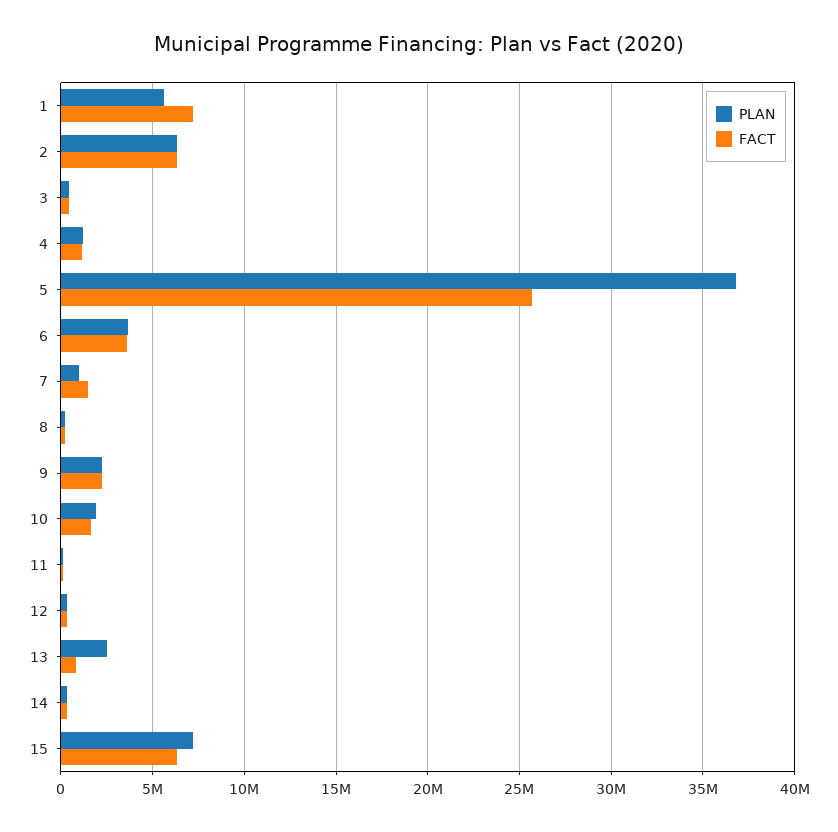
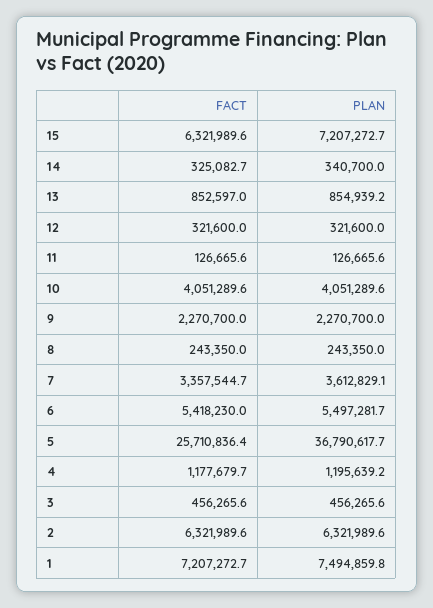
  {
    "PLAN": {
-     "1": 5500000,
+     "1": 7494859.8,
      "2": 6321989.6,
      "3": 456265.6,
      "4": 1195639.2,
      "5": 36790617.7,
-     "6": 3500000,
+     "6": 5497281.7,
-     "7": 1000000,
+     "7": 3612829.1,
      "8": 243350,
      "9": 2270700,
-     "10": 2000000,
+     "10": 4051289.6,
      "11": 126665.6,
      "12": 321600,
-     "13": 2500000,
+     "13": 854939.2,
      "14": 340700,
      "15": 7207272.7
    },
    "FACT": {
      "1": 7207272.7,
      "2": 6321989.6,
      "3": 456265.6,
      "4": 1177679.7,
      "5": 25710836.4,
-     "6": 3500000,
+     "6": 5418230,
-     "7": 1500000,
+     "7": 3357544.7,
      "8": 243350,
      "9": 2270700,
-     "10": 1500000,
+     "10": 4051289.6,
      "11": 126665.6,
      "12": 321600,
      "13": 852597,
      "14": 325082.7,
      "15": 6321989.6
    }
  }

